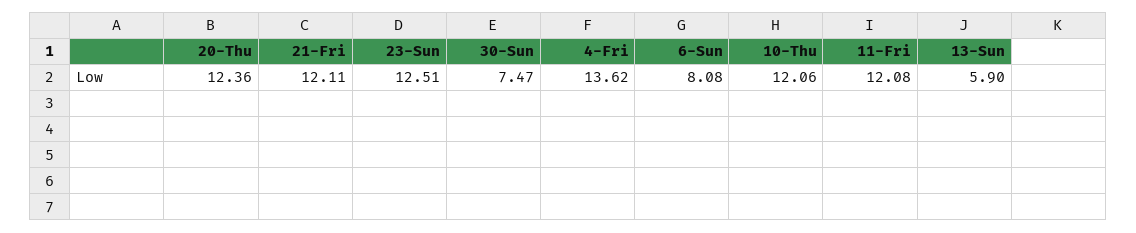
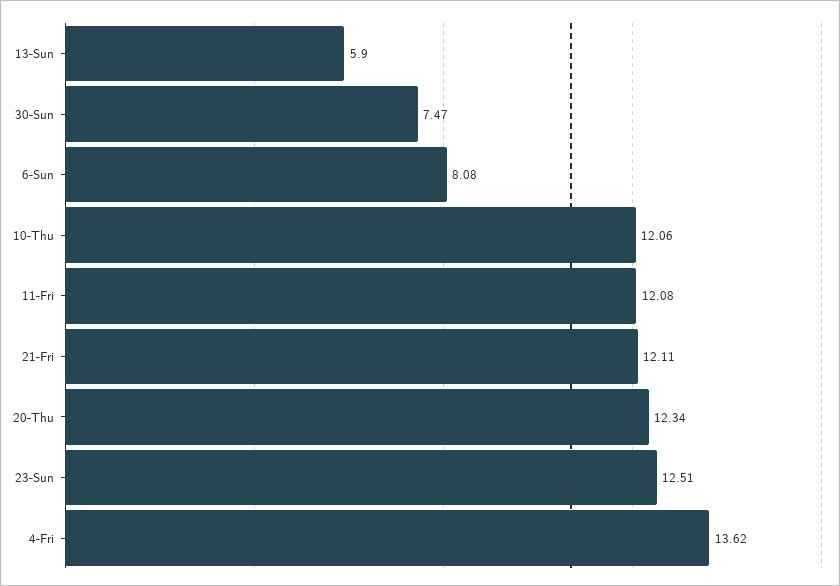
  {
-   "20-Thu": 12.36,
+   "20-Thu": 12.34,
    "21-Fri": 12.11,
    "23-Sun": 12.51,
    "30-Sun": 7.47,
    "4-Fri": 13.62,
    "6-Sun": 8.08,
    "10-Thu": 12.06,
    "11-Fri": 12.08,
    "13-Sun": 5.9
  }

